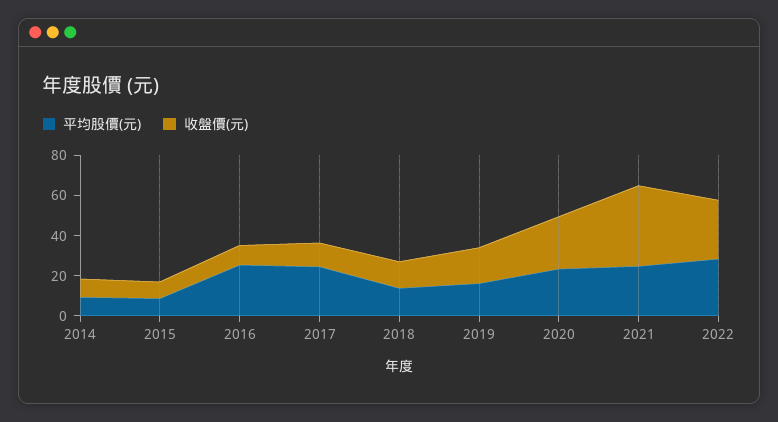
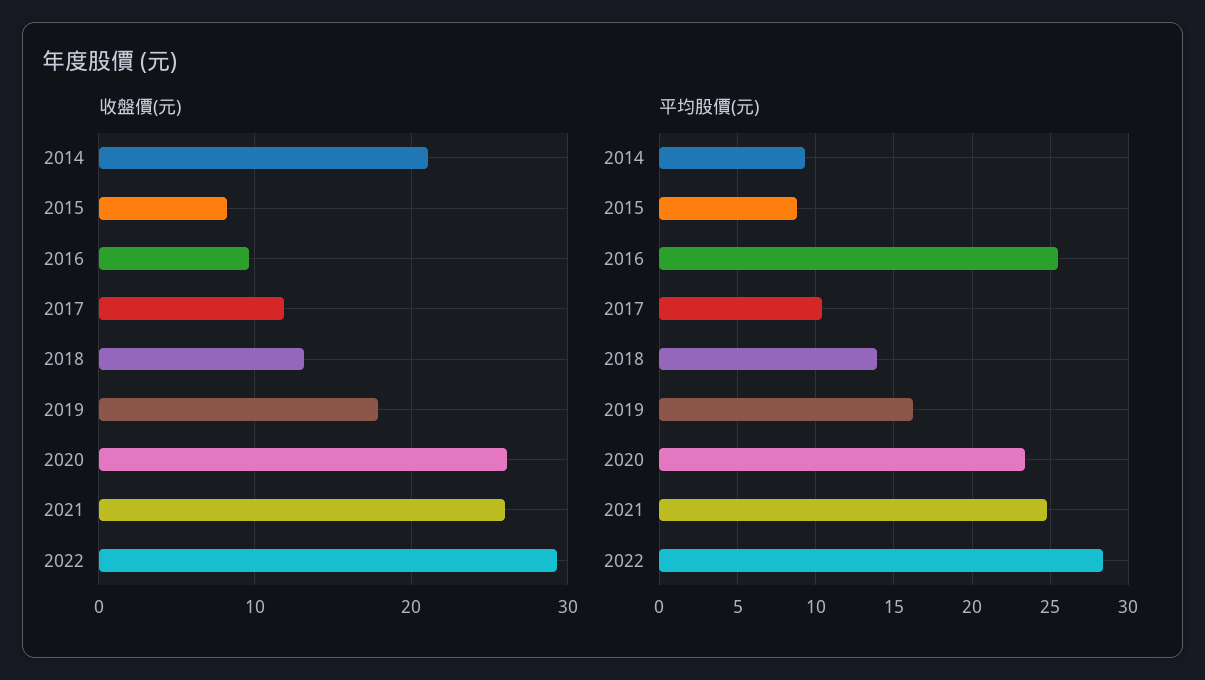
  {
    "平均股價(元)": {
      "2014": 9.5,
      "2015": 9,
      "2016": 25.5,
-     "2017": 25,
+     "2017": 10.5,
      "2018": 14,
      "2019": 16,
      "2020": 23.5,
      "2021": 25,
      "2022": 28.5
    },
    "收盤價(元)": {
-     "2014": 10,
+     "2014": 21,
      "2015": 8,
      "2016": 10,
      "2017": 12,
      "2018": 13,
      "2019": 18,
      "2020": 26,
-     "2021": 40,
+     "2021": 26,
      "2022": 29
    }
  }

